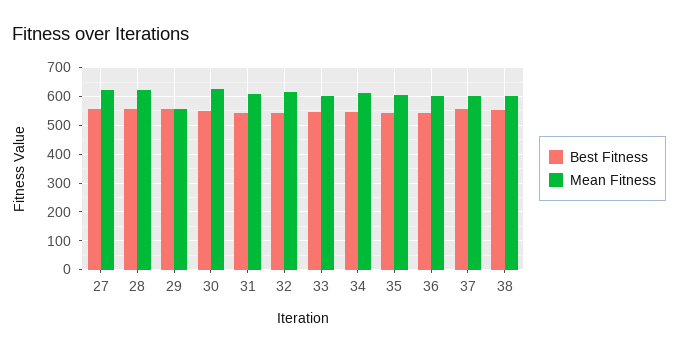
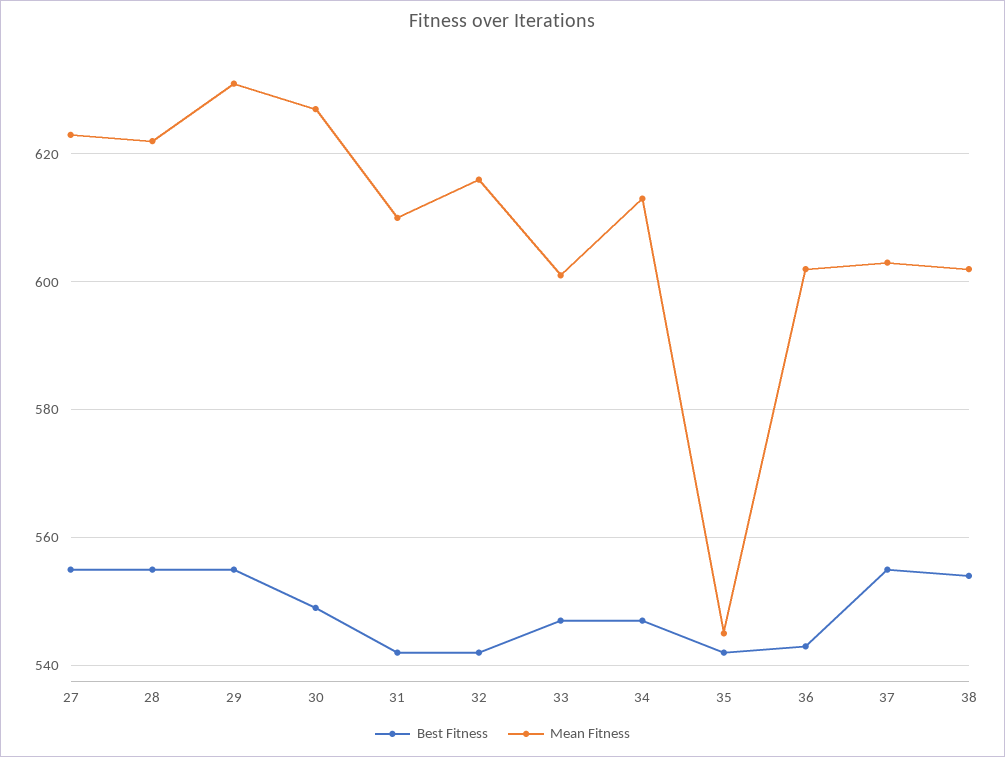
  {
    "Best Fitness": {
      "27": 555,
      "28": 555,
      "29": 555,
      "30": 550,
      "31": 540,
      "32": 540,
      "33": 545,
      "34": 545,
      "35": 540,
      "36": 545,
      "37": 555,
      "38": 555
    },
    "Mean Fitness": {
      "27": 625,
      "28": 620,
-     "29": 550,
+     "29": 630,
      "30": 625,
      "31": 610,
      "32": 615,
      "33": 600,
      "34": 615,
-     "35": 600,
+     "35": 545,
      "36": 600,
      "37": 605,
      "38": 600
    }
  }

